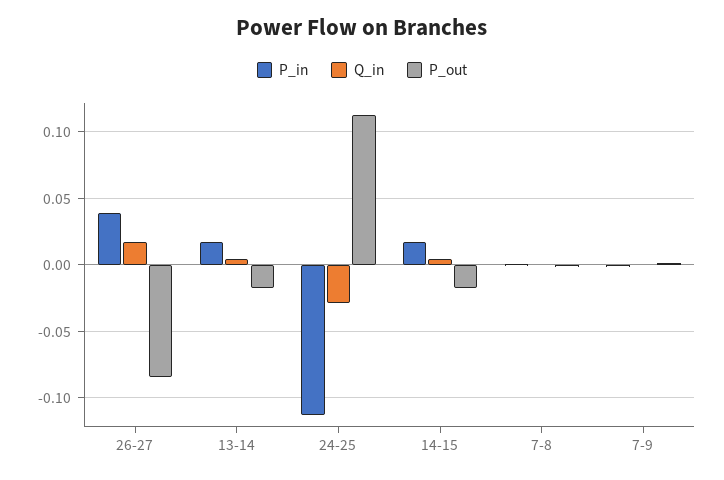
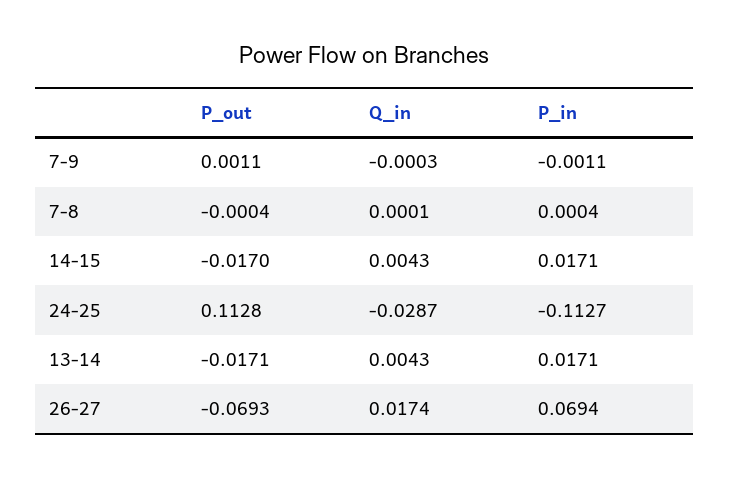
  {
    "P_in": {
-     "26-27": 0.04,
+     "26-27": 0.0694,
      "13-14": 0.0171,
      "24-25": -0.1127,
      "14-15": 0.0171,
      "7-8": 0.0004,
      "7-9": -0.0011
    },
    "Q_in": {
      "26-27": 0.0174,
      "13-14": 0.0043,
      "24-25": -0.0287,
      "14-15": 0.0043,
      "7-8": 0.0001,
      "7-9": -0.0003
    },
    "P_out": {
-     "26-27": -0.085,
+     "26-27": -0.0693,
      "13-14": -0.0171,
      "24-25": 0.1128,
      "14-15": -0.017,
      "7-8": -0.0004,
      "7-9": 0.0011
    }
  }

